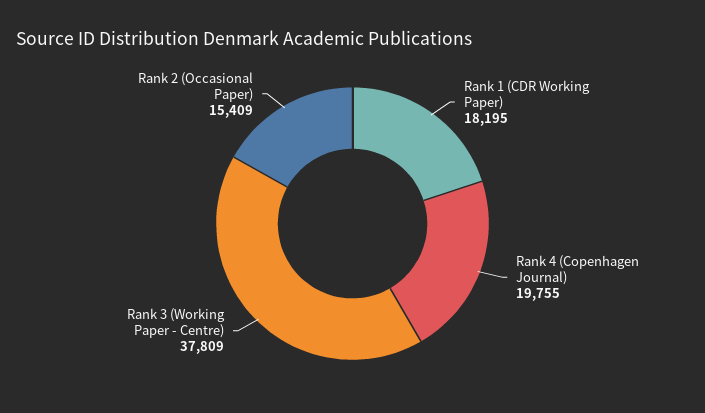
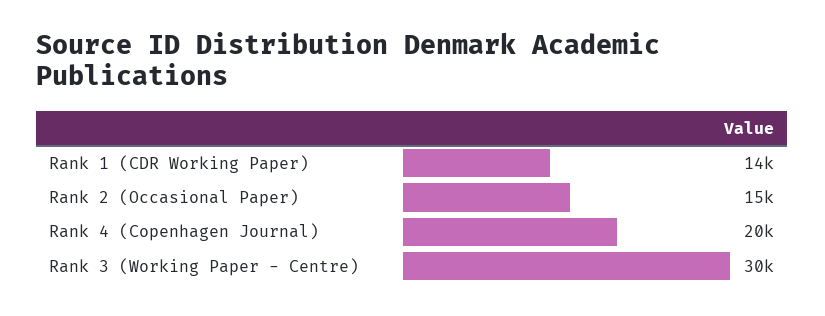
  {
-   "Rank 1 (CDR Working Paper)": 18195,
+   "Rank 1 (CDR Working Paper)": 14000,
    "Rank 4 (Copenhagen Journal)": 19755,
-   "Rank 3 (Working Paper - Centre)": 37809,
+   "Rank 3 (Working Paper - Centre)": 30000,
    "Rank 2 (Occasional Paper)": 15409
  }

